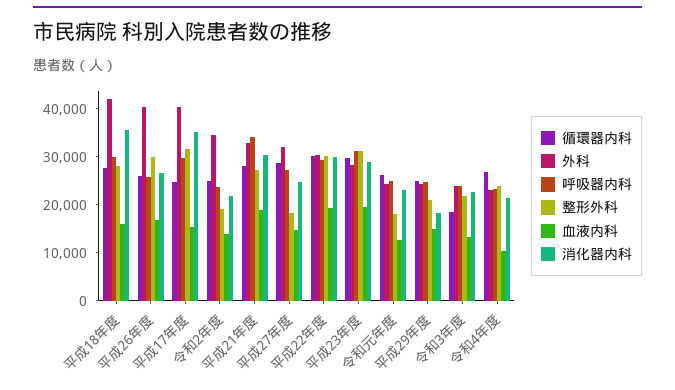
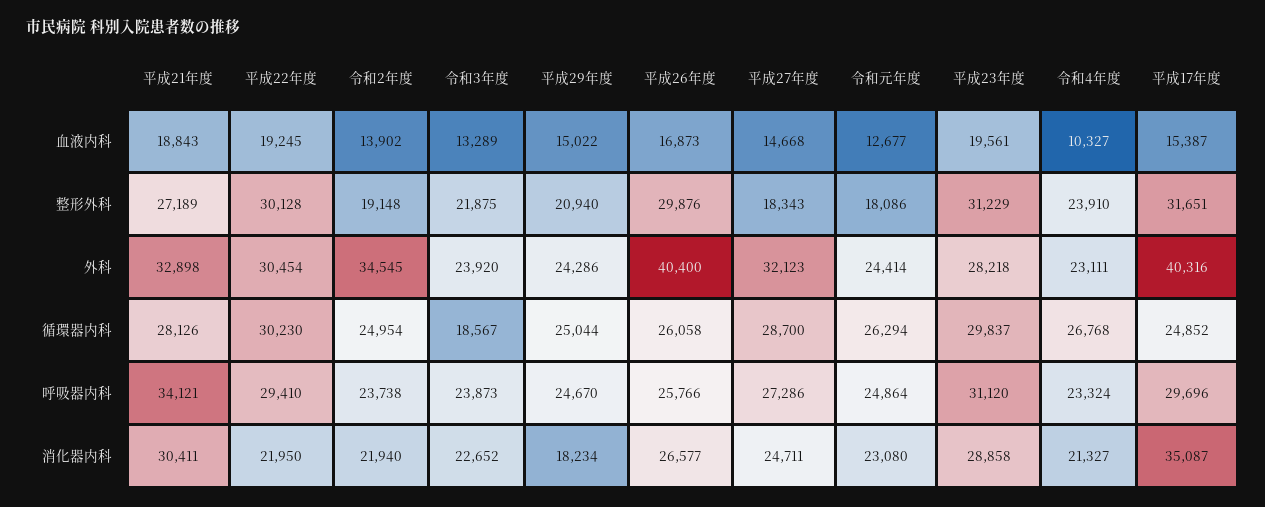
  {
    "循環器内科": {
-     "平成18年度": 28000,
      "平成26年度": 26058,
      "平成17年度": 24852,
      "令和2年度": 24954,
      "平成21年度": 28126,
      "平成27年度": 28700,
      "平成22年度": 30230,
      "平成23年度": 29837,
      "令和元年度": 26294,
      "平成29年度": 25044,
      "令和3年度": 18567,
      "令和4年度": 26768
    },
    "外科": {
-     "平成18年度": 42000,
      "平成26年度": 40400,
      "平成17年度": 40316,
      "令和2年度": 34545,
      "平成21年度": 32898,
      "平成27年度": 32123,
      "平成22年度": 30454,
      "平成23年度": 28218,
      "令和元年度": 24414,
      "平成29年度": 24286,
      "令和3年度": 23920,
      "令和4年度": 23111
    },
    "呼吸器内科": {
-     "平成18年度": 30000,
      "平成26年度": 25766,
      "平成17年度": 29696,
      "令和2年度": 23738,
      "平成21年度": 34121,
      "平成27年度": 27286,
      "平成22年度": 29410,
      "平成23年度": 31120,
      "令和元年度": 24864,
      "平成29年度": 24670,
      "令和3年度": 23873,
      "令和4年度": 23324
    },
    "整形外科": {
-     "平成18年度": 28000,
      "平成26年度": 29876,
      "平成17年度": 31651,
      "令和2年度": 19148,
      "平成21年度": 27189,
      "平成27年度": 18343,
      "平成22年度": 30128,
      "平成23年度": 31229,
      "令和元年度": 18086,
      "平成29年度": 20940,
      "令和3年度": 21875,
      "令和4年度": 23910
    },
    "血液内科": {
-     "平成18年度": 16000,
      "平成26年度": 16873,
      "平成17年度": 15387,
      "令和2年度": 13902,
      "平成21年度": 18843,
      "平成27年度": 14668,
      "平成22年度": 19245,
      "平成23年度": 19561,
      "令和元年度": 12677,
      "平成29年度": 15022,
      "令和3年度": 13289,
      "令和4年度": 10327
    },
    "消化器内科": {
-     "平成18年度": 36000,
      "平成26年度": 26577,
      "平成17年度": 35087,
      "令和2年度": 21940,
      "平成21年度": 30411,
      "平成27年度": 24711,
-     "平成22年度": 30000,
+     "平成22年度": 21950,
      "平成23年度": 28858,
      "令和元年度": 23080,
      "平成29年度": 18234,
      "令和3年度": 22652,
      "令和4年度": 21327
    }
  }

